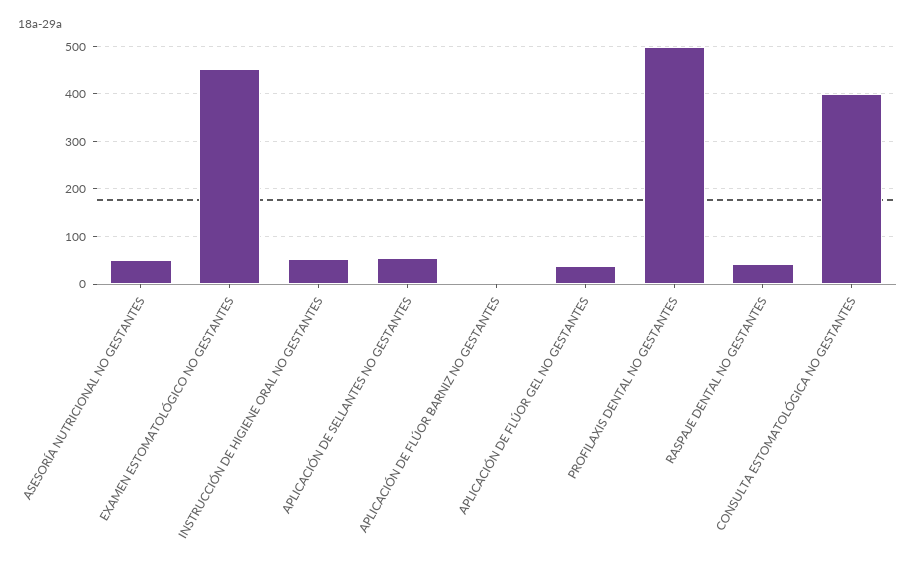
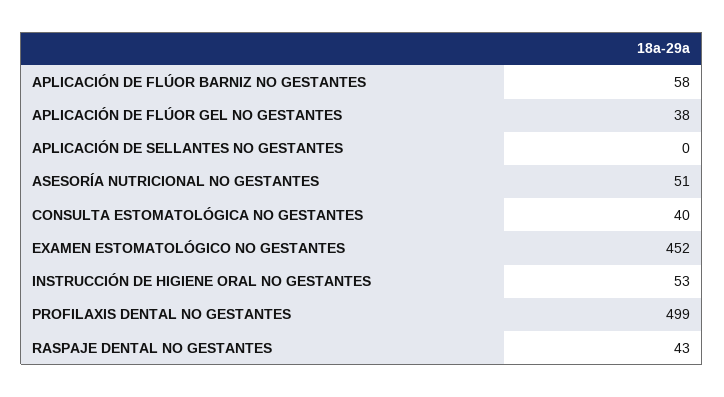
  {
    "ASESORÍA NUTRICIONAL NO GESTANTES": 51,
    "EXAMEN ESTOMATOLÓGICO NO GESTANTES": 452,
    "INSTRUCCIÓN DE HIGIENE ORAL NO GESTANTES": 53,
-   "APLICACIÓN DE SELLANTES NO GESTANTES": 60,
+   "APLICACIÓN DE SELLANTES NO GESTANTES": 0,
-   "APLICACIÓN DE FLÚOR BARNIZ NO GESTANTES": 0,
+   "APLICACIÓN DE FLÚOR BARNIZ NO GESTANTES": 58,
    "APLICACIÓN DE FLÚOR GEL NO GESTANTES": 38,
    "PROFILAXIS DENTAL NO GESTANTES": 499,
    "RASPAJE DENTAL NO GESTANTES": 43,
-   "CONSULTA ESTOMATOLÓGICA NO GESTANTES": 400
+   "CONSULTA ESTOMATOLÓGICA NO GESTANTES": 40
  }

